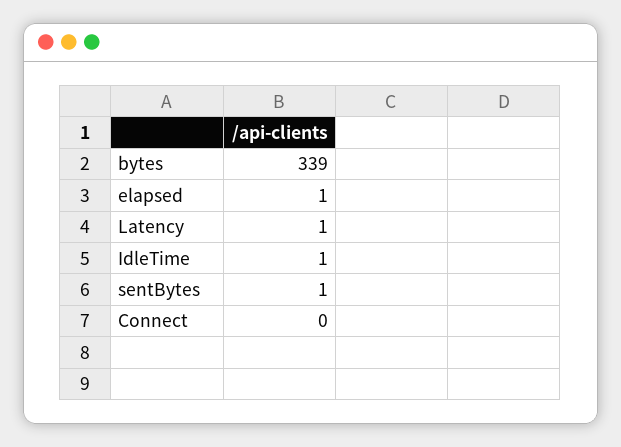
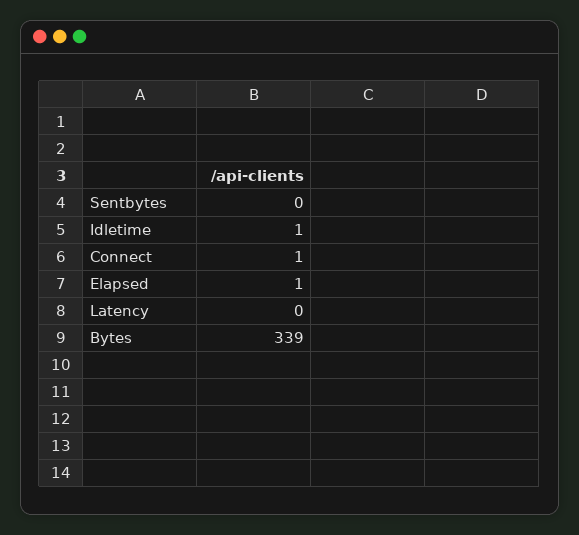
  {
    "bytes": 339,
    "elapsed": 1,
-   "Latency": 1,
+   "Latency": 0,
    "IdleTime": 1,
-   "sentBytes": 1,
+   "sentBytes": 0,
-   "Connect": 0
+   "Connect": 1
  }

